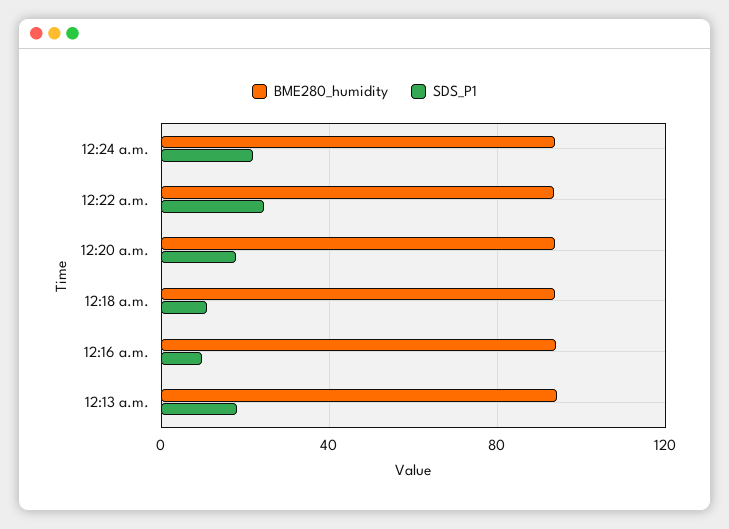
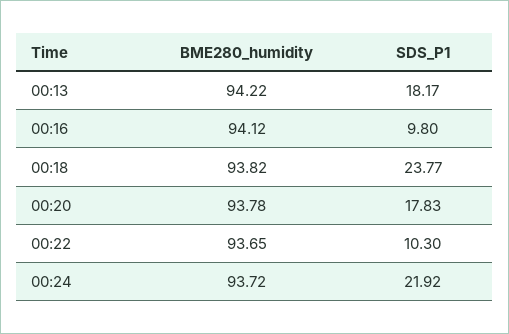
  {
    "BME280_humidity": {
      "12:24 a.m.": 93.72,
      "12:22 a.m.": 93.65,
      "12:20 a.m.": 93.78,
      "12:18 a.m.": 93.82,
      "12:16 a.m.": 94.12,
      "12:13 a.m.": 94.22
    },
    "SDS_P1": {
      "12:24 a.m.": 21.92,
-     "12:22 a.m.": 25,
+     "12:22 a.m.": 10.3,
      "12:20 a.m.": 17.83,
-     "12:18 a.m.": 10,
+     "12:18 a.m.": 23.77,
      "12:16 a.m.": 9.8,
      "12:13 a.m.": 18.17
    }
  }

